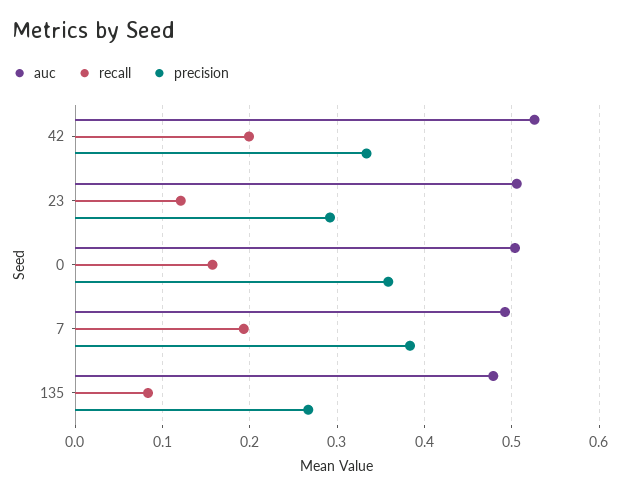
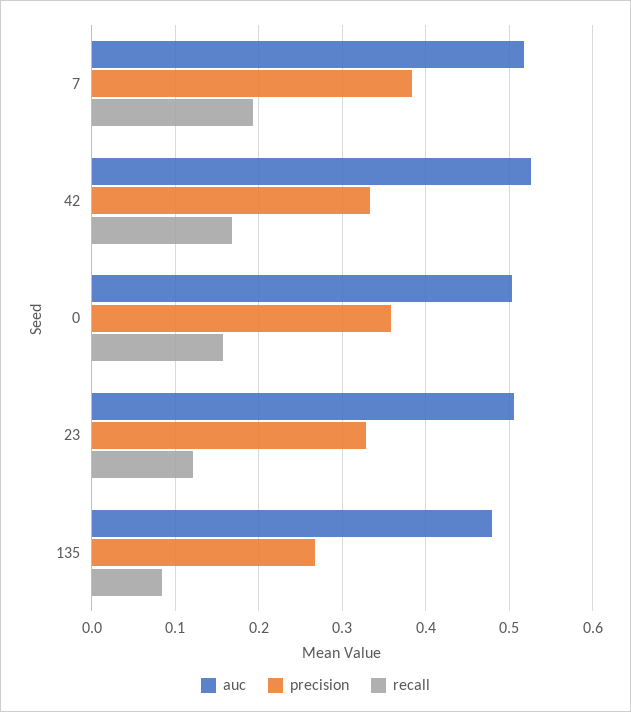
  {
    "auc": {
      "42": 0.53,
      "23": 0.51,
      "0": 0.5,
-     "7": 0.49,
+     "7": 0.52,
      "135": 0.48
    },
    "recall": {
-     "42": 0.2,
+     "42": 0.17,
      "23": 0.12,
      "0": 0.16,
      "7": 0.19,
      "135": 0.08
    },
    "precision": {
      "42": 0.33,
-     "23": 0.29,
+     "23": 0.33,
      "0": 0.36,
      "7": 0.38,
      "135": 0.27
    }
  }

